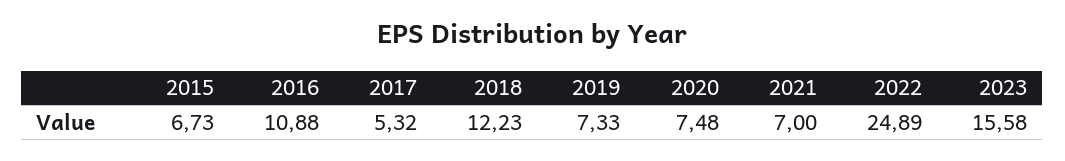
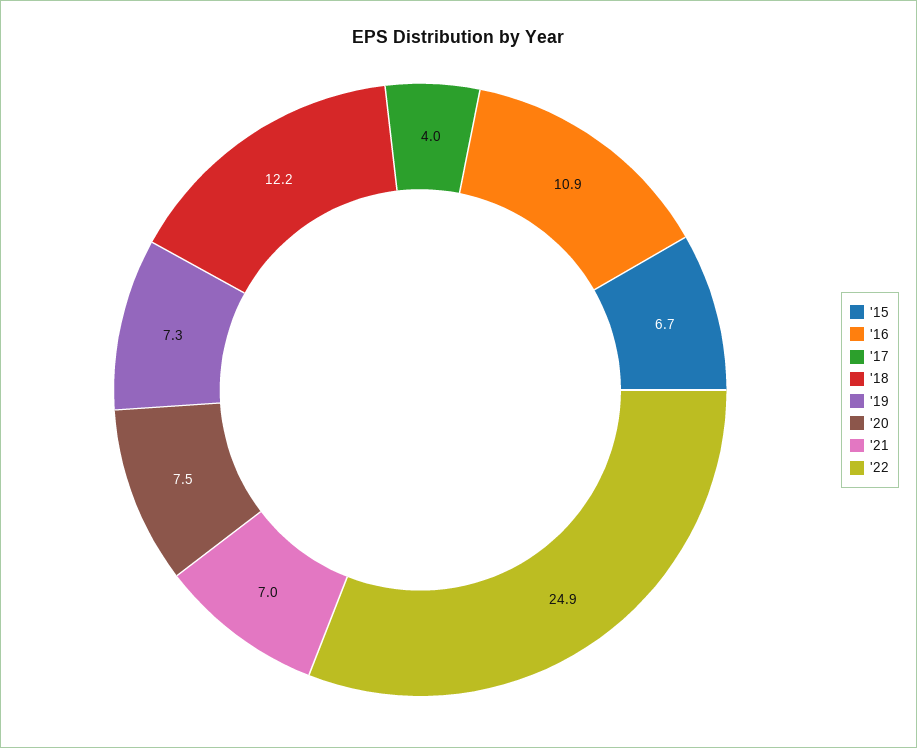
  {
    "2015": 6.73,
    "2016": 10.88,
-   "2017": 5.32,
+   "2017": 4,
    "2018": 12.23,
    "2019": 7.33,
    "2020": 7.48,
    "2021": 7,
-   "2022": 24.89,
+   "2022": 24.89
-   "2023": 15.58
  }

